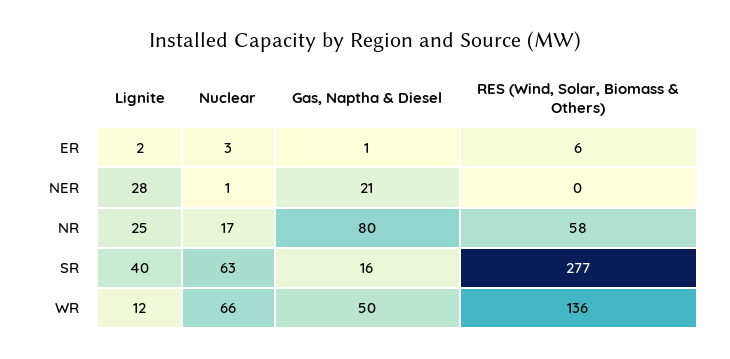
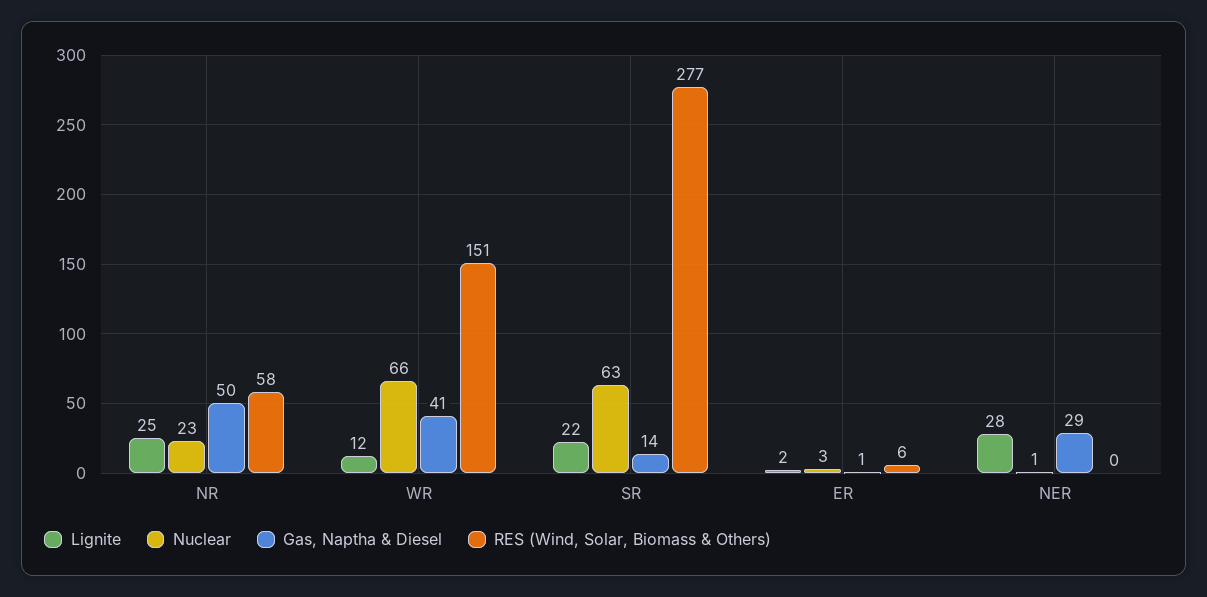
  {
    "Lignite": {
      "ER": 2,
      "NER": 28,
      "NR": 25,
-     "SR": 40,
+     "SR": 22,
      "WR": 12
    },
    "Nuclear": {
      "ER": 3,
      "NER": 1,
-     "NR": 17,
+     "NR": 23,
      "SR": 63,
      "WR": 66
    },
    "Gas, Naptha & Diesel": {
      "ER": 1,
-     "NER": 21,
+     "NER": 29,
-     "NR": 80,
+     "NR": 50,
-     "SR": 16,
+     "SR": 14,
-     "WR": 50
+     "WR": 41
    },
    "RES (Wind, Solar, Biomass & Others)": {
      "ER": 6,
      "NER": 0,
      "NR": 58,
      "SR": 277,
-     "WR": 136
+     "WR": 151
    }
  }

